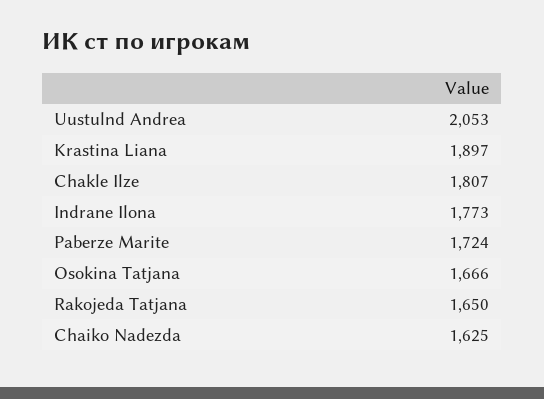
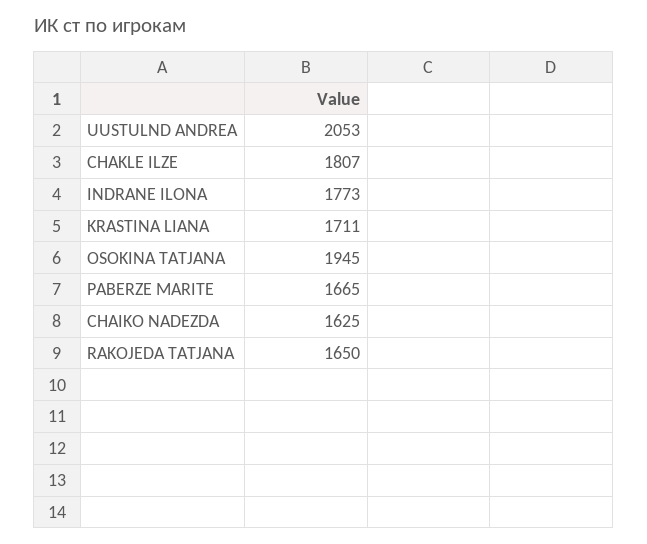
  {
    "Uustulnd Andrea": 2053,
-   "Krastina Liana": 1897,
+   "Krastina Liana": 1711,
    "Chakle Ilze": 1807,
    "Indrane Ilona": 1773,
-   "Paberze Marite": 1724,
+   "Paberze Marite": 1665,
-   "Osokina Tatjana": 1666,
+   "Osokina Tatjana": 1945,
    "Rakojeda Tatjana": 1650,
    "Chaiko Nadezda": 1625
  }

